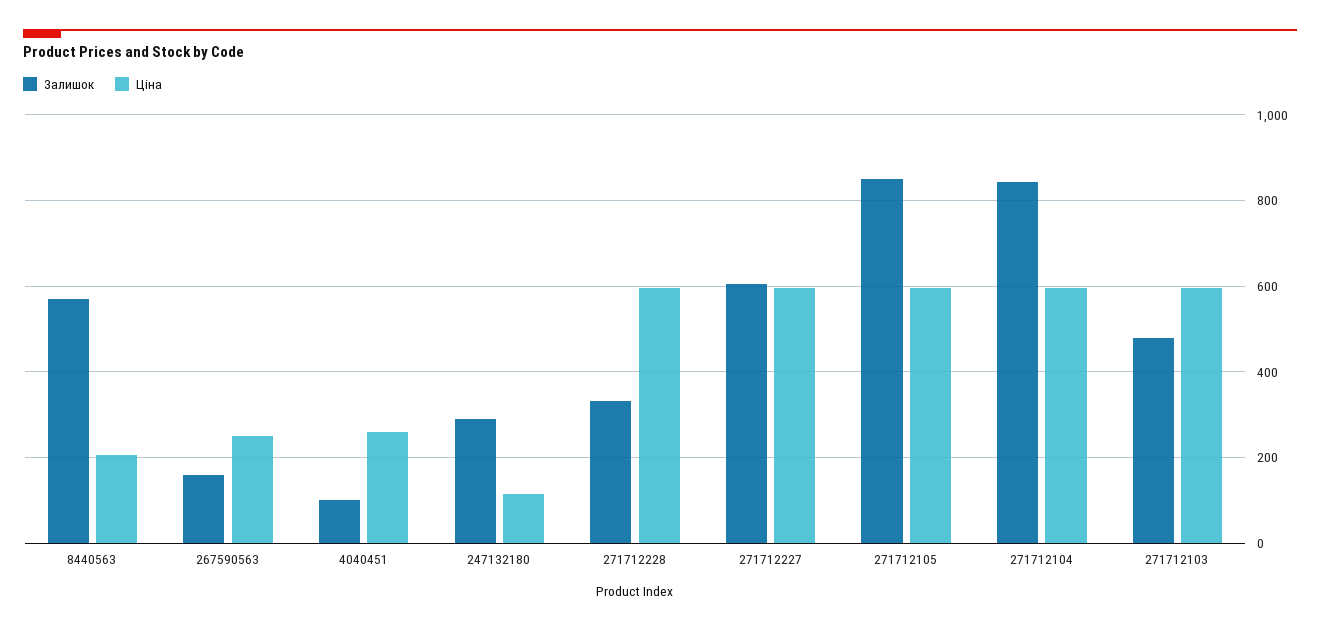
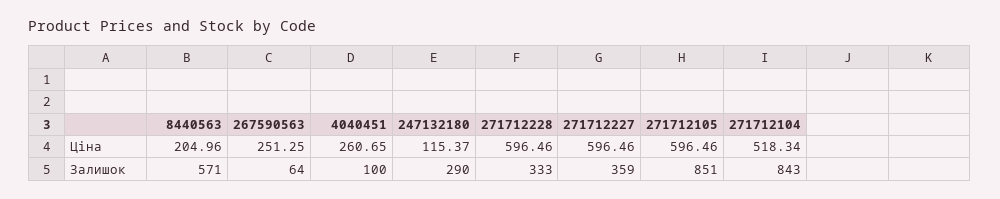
  {
    "Залишок": {
      "8440563": 571,
-     "267590563": 160,
+     "267590563": 64,
      "4040451": 100,
      "247132180": 290,
      "271712228": 333,
-     "271712227": 600,
+     "271712227": 359,
      "271712105": 851,
-     "271712104": 843,
+     "271712104": 843
-     "271712103": 480
    },
    "Ціна": {
      "8440563": 204.96,
      "267590563": 251.25,
      "4040451": 260.65,
      "247132180": 115.37,
      "271712228": 596.46,
      "271712227": 596.46,
      "271712105": 596.46,
-     "271712104": 600,
+     "271712104": 518.34
-     "271712103": 600
    }
  }

